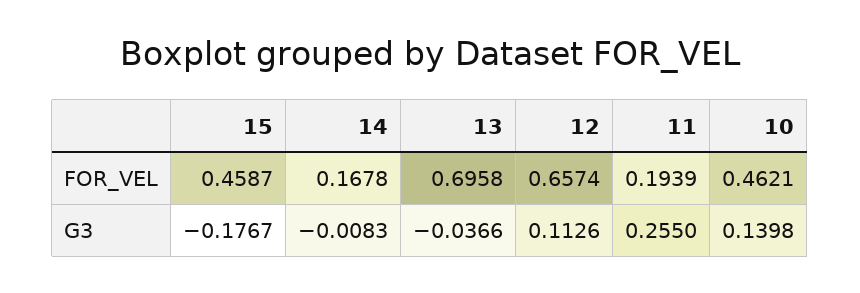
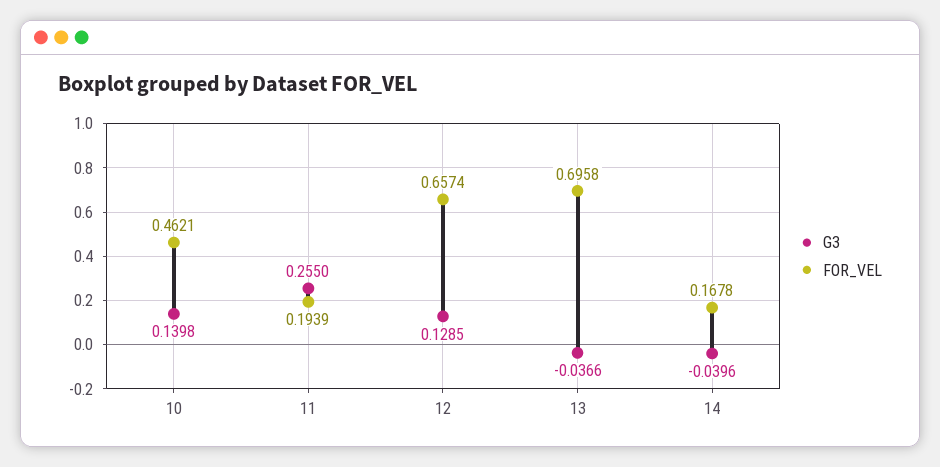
  {
    "FOR_VEL": {
-     "15": 0.4587,
      "14": 0.1678,
      "13": 0.6958,
      "12": 0.6574,
      "11": 0.1939,
      "10": 0.4621
    },
    "G3": {
-     "15": -0.1767,
-     "14": -0.0083,
+     "14": -0.0396,
      "13": -0.0366,
-     "12": 0.1126,
+     "12": 0.1285,
      "11": 0.255,
      "10": 0.1398
    }
  }

